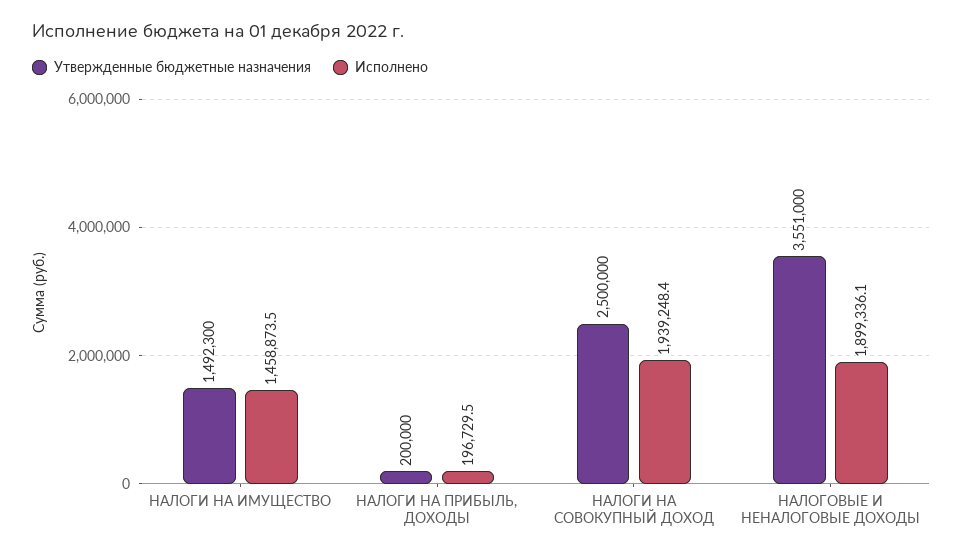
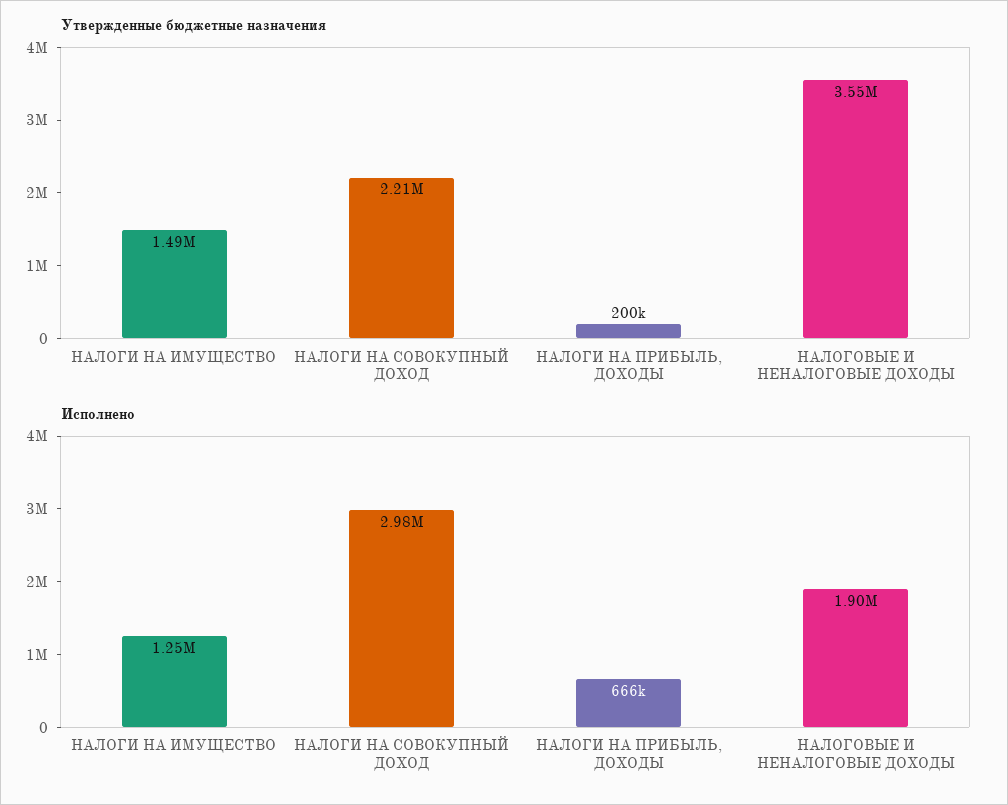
  {
    "Утвержденные бюджетные назначения": {
      "НАЛОГИ НА ИМУЩЕСТВО": 1492300,
      "НАЛОГИ НА ПРИБЫЛЬ, ДОХОДЫ": 200000,
-     "НАЛОГИ НА СОВОКУПНЫЙ ДОХОД": 2500000,
+     "НАЛОГИ НА СОВОКУПНЫЙ ДОХОД": 2210000,
      "НАЛОГОВЫЕ И НЕНАЛОГОВЫЕ ДОХОДЫ": 3551000
    },
    "Исполнено": {
-     "НАЛОГИ НА ИМУЩЕСТВО": 1458873.5,
+     "НАЛОГИ НА ИМУЩЕСТВО": 1250000,
-     "НАЛОГИ НА ПРИБЫЛЬ, ДОХОДЫ": 196729.5,
+     "НАЛОГИ НА ПРИБЫЛЬ, ДОХОДЫ": 666000,
-     "НАЛОГИ НА СОВОКУПНЫЙ ДОХОД": 1939248.4,
+     "НАЛОГИ НА СОВОКУПНЫЙ ДОХОД": 2980000,
      "НАЛОГОВЫЕ И НЕНАЛОГОВЫЕ ДОХОДЫ": 1899336.1
    }
  }

